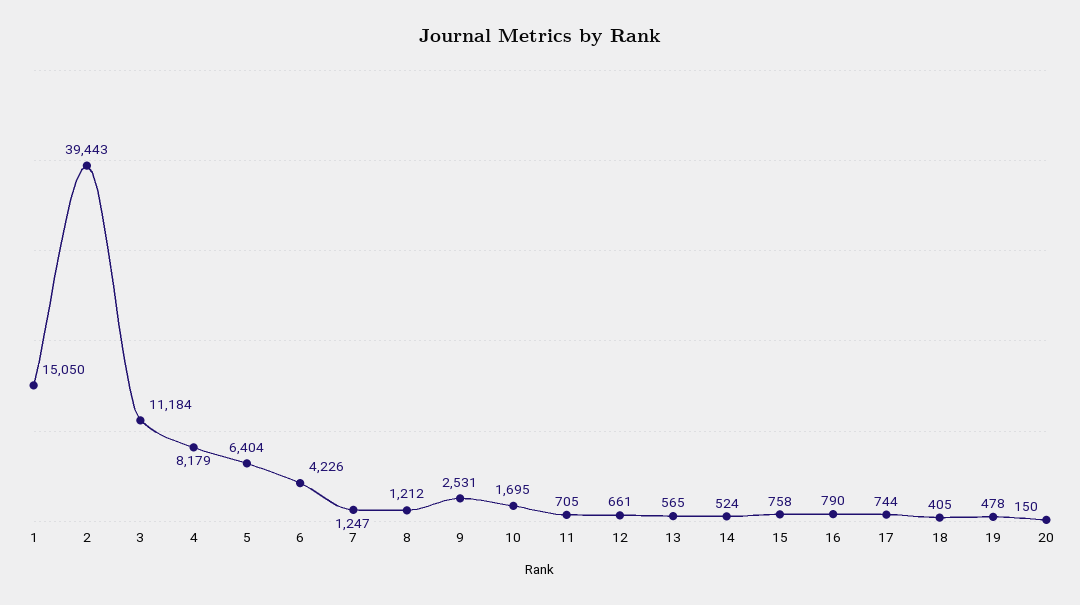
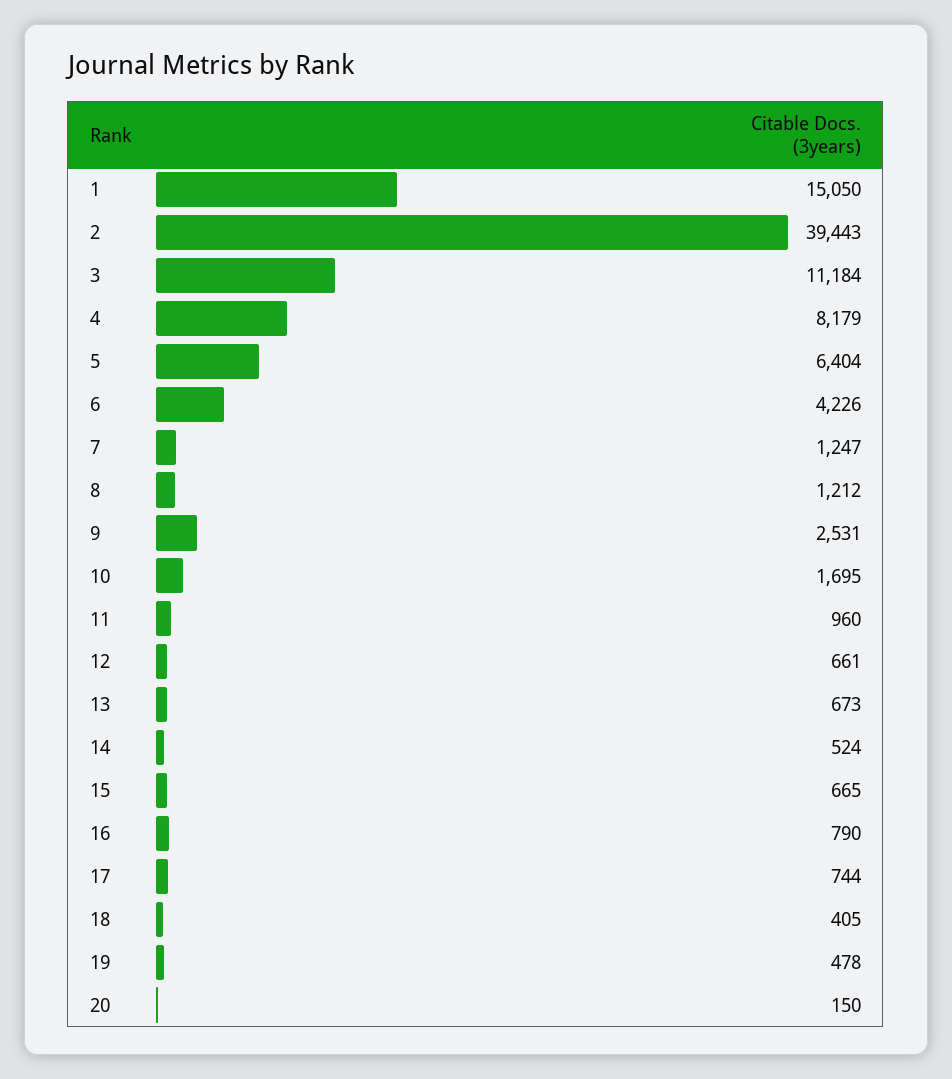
  {
    "1": 15050,
    "2": 39443,
    "3": 11184,
    "4": 8179,
    "5": 6404,
    "6": 4226,
    "7": 1247,
    "8": 1212,
    "9": 2531,
    "10": 1695,
-   "11": 705,
+   "11": 960,
    "12": 661,
-   "13": 565,
+   "13": 673,
    "14": 524,
-   "15": 758,
+   "15": 665,
    "16": 790,
    "17": 744,
    "18": 405,
    "19": 478,
    "20": 150
  }

